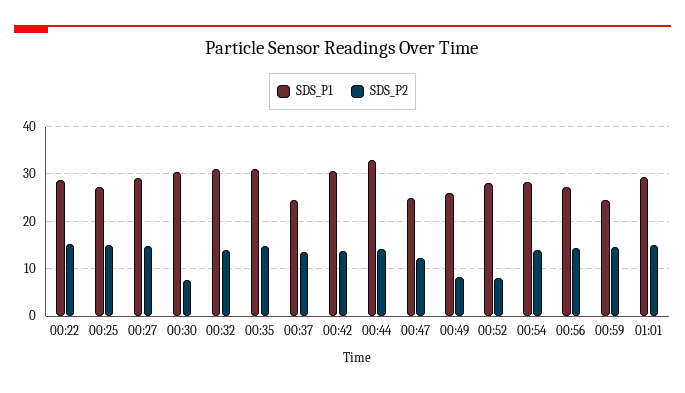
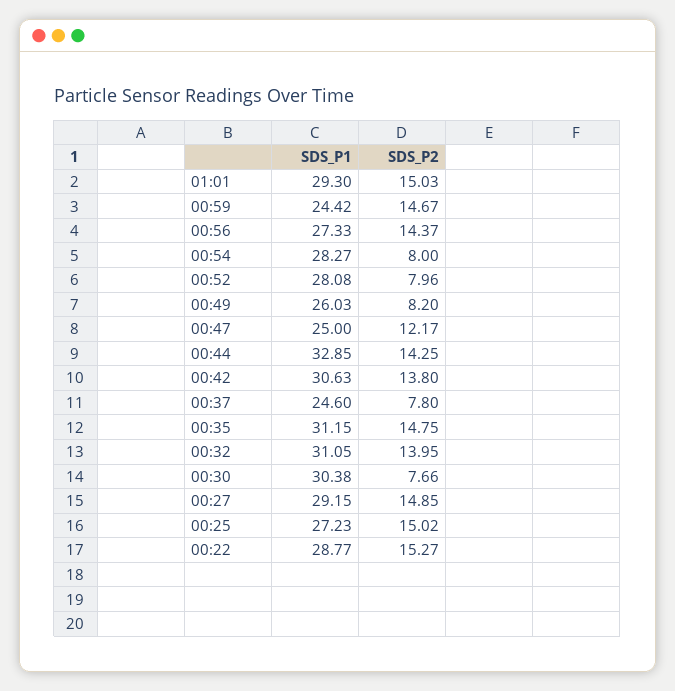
  {
    "SDS_P1": {
      "00:22": 28.77,
      "00:25": 27.23,
      "00:27": 29.15,
      "00:30": 30.38,
      "00:32": 31.05,
      "00:35": 31.15,
      "00:37": 24.6,
      "00:42": 30.63,
      "00:44": 32.85,
      "00:47": 25,
      "00:49": 26.03,
      "00:52": 28.08,
      "00:54": 28.27,
      "00:56": 27.33,
      "00:59": 24.42,
      "01:01": 29.3
    },
    "SDS_P2": {
      "00:22": 15.27,
      "00:25": 15.02,
      "00:27": 14.85,
      "00:30": 7.66,
      "00:32": 13.95,
      "00:35": 14.75,
-     "00:37": 14,
+     "00:37": 7.8,
      "00:42": 13.8,
      "00:44": 14.25,
      "00:47": 12.17,
      "00:49": 8.2,
      "00:52": 7.96,
-     "00:54": 14,
+     "00:54": 8,
      "00:56": 14.37,
      "00:59": 14.67,
      "01:01": 15.03
    }
  }

